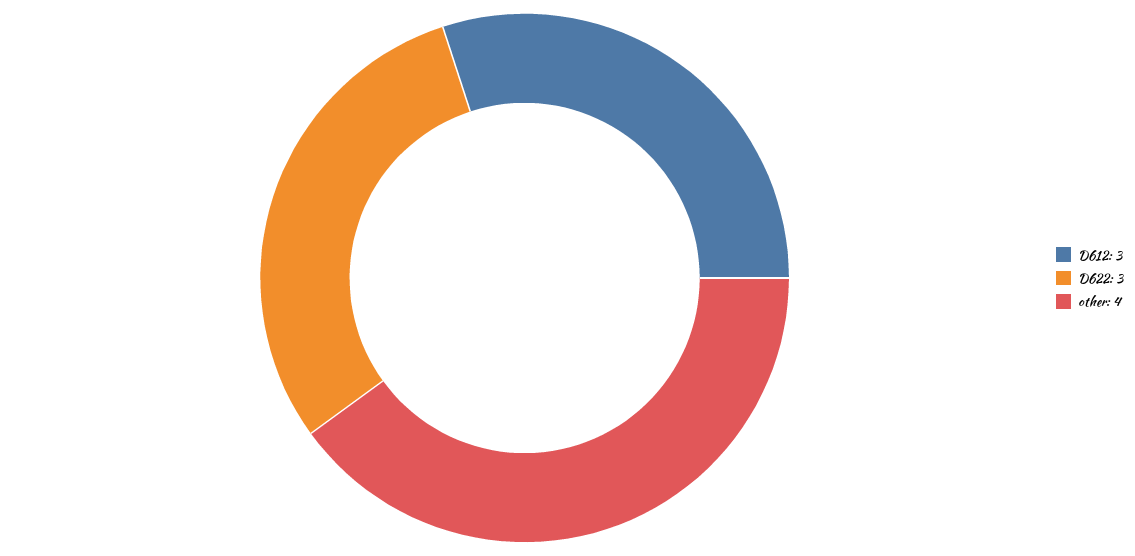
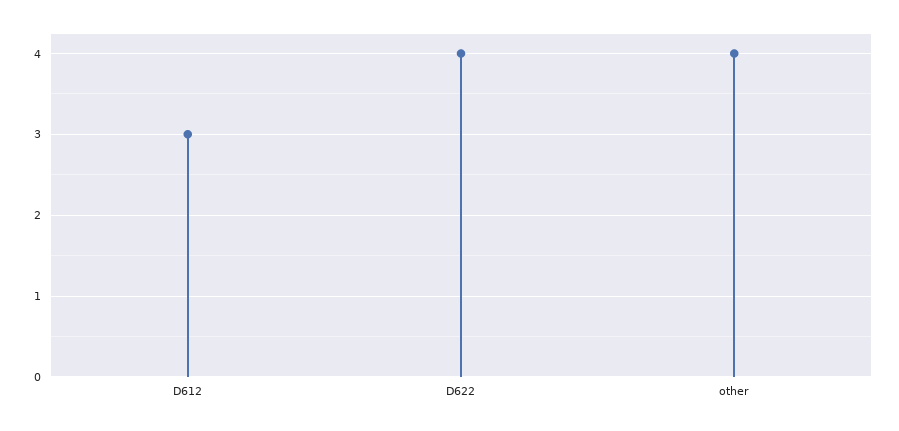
  {
    "D612": 3,
-   "D622": 3,
+   "D622": 4,
    "other": 4
  }

